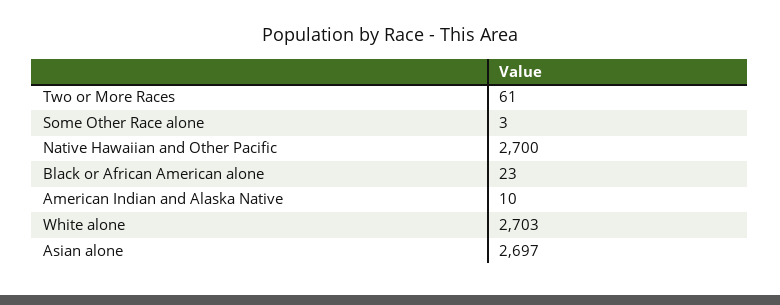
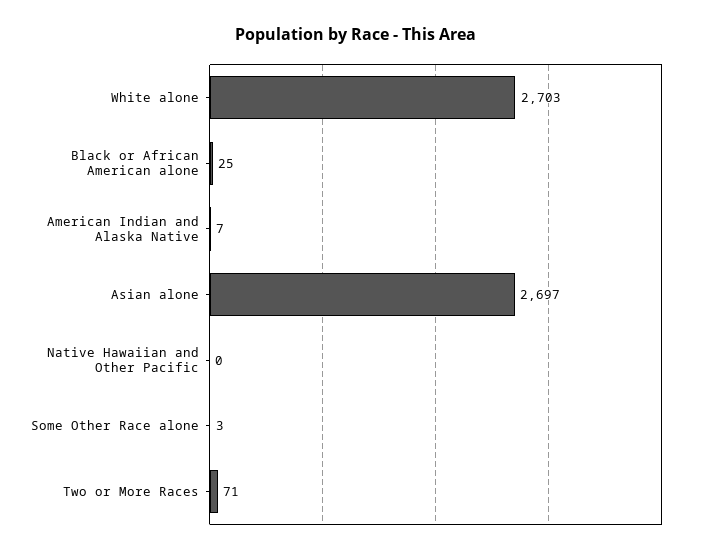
  {
-   "Two or More Races": 61,
+   "Two or More Races": 71,
    "Some Other Race alone": 3,
-   "Native Hawaiian and Other Pacific": 2700,
+   "Native Hawaiian and Other Pacific": 0,
-   "Black or African American alone": 23,
+   "Black or African American alone": 25,
-   "American Indian and Alaska Native": 10,
+   "American Indian and Alaska Native": 7,
    "White alone": 2703,
    "Asian alone": 2697
  }

